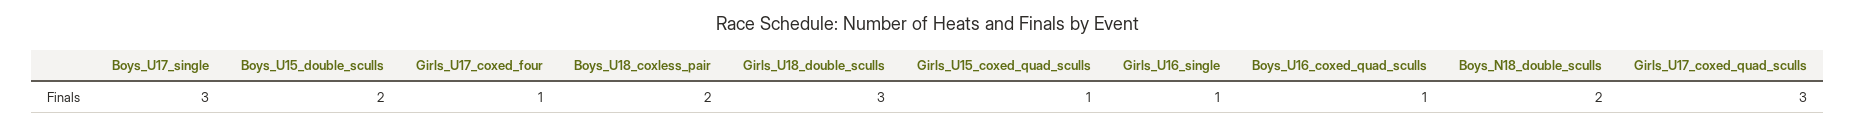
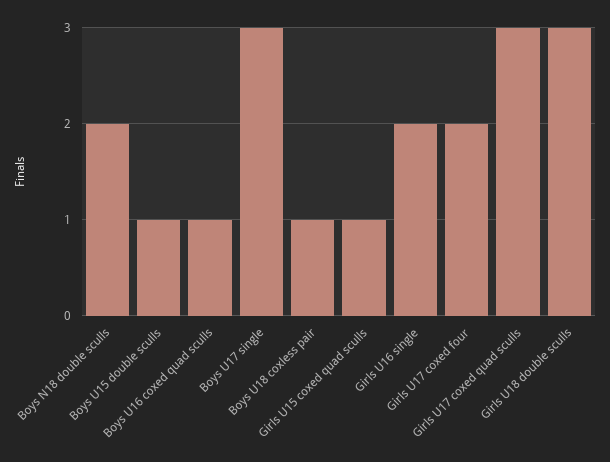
  {
    "Boys_U17_single": 3,
-   "Boys_U15_double_sculls": 2,
+   "Boys_U15_double_sculls": 1,
-   "Girls_U17_coxed_four": 1,
+   "Girls_U17_coxed_four": 2,
-   "Boys_U18_coxless_pair": 2,
+   "Boys_U18_coxless_pair": 1,
    "Girls_U18_double_sculls": 3,
    "Girls_U15_coxed_quad_sculls": 1,
-   "Girls_U16_single": 1,
+   "Girls_U16_single": 2,
    "Boys_U16_coxed_quad_sculls": 1,
    "Boys_N18_double_sculls": 2,
    "Girls_U17_coxed_quad_sculls": 3
  }

